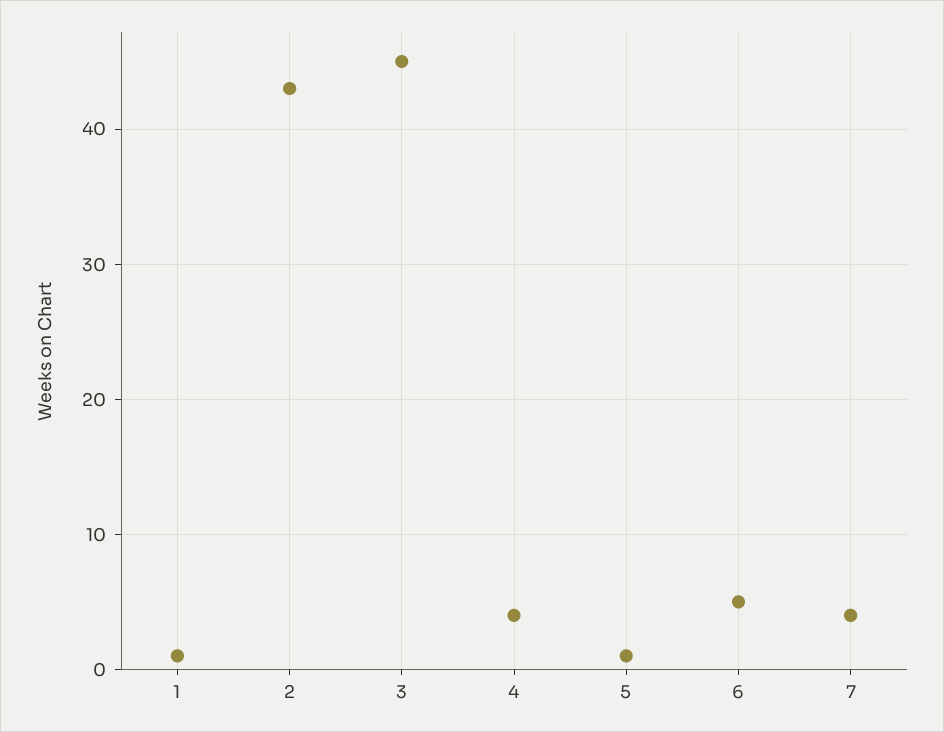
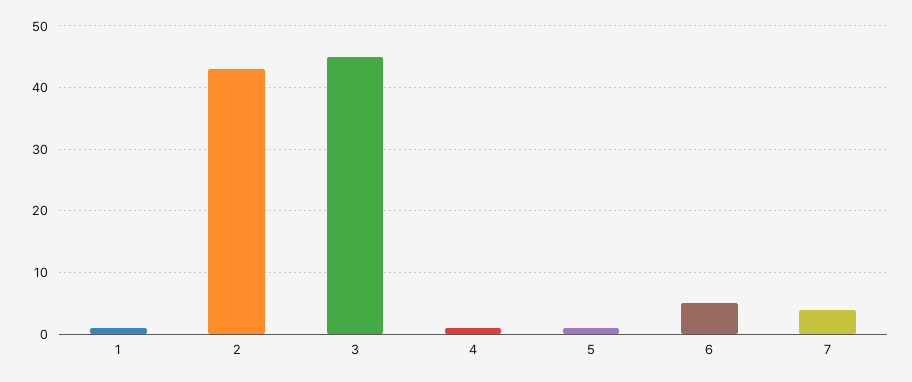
  {
    "1": 1,
    "2": 43,
    "3": 45,
-   "4": 4,
+   "4": 1,
    "5": 1,
    "6": 5,
    "7": 4
  }

